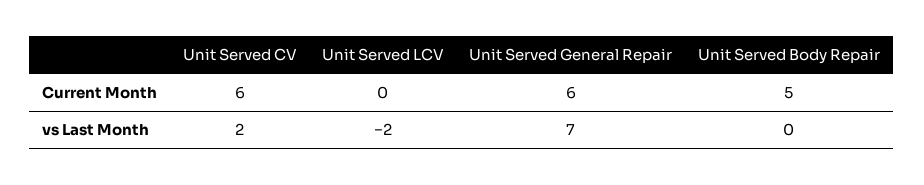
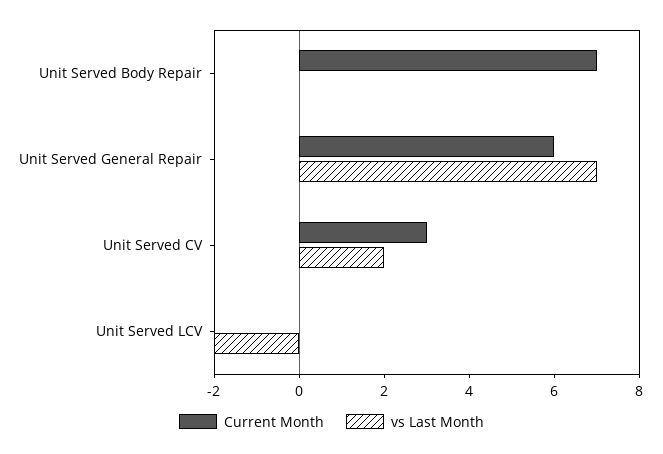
  {
    "Current Month": {
-     "Unit Served CV": 6,
+     "Unit Served CV": 3,
      "Unit Served LCV": 0,
      "Unit Served General Repair": 6,
-     "Unit Served Body Repair": 5
+     "Unit Served Body Repair": 7
    },
    "vs Last Month": {
      "Unit Served CV": 2,
      "Unit Served LCV": -2,
      "Unit Served General Repair": 7,
      "Unit Served Body Repair": 0
    }
  }

